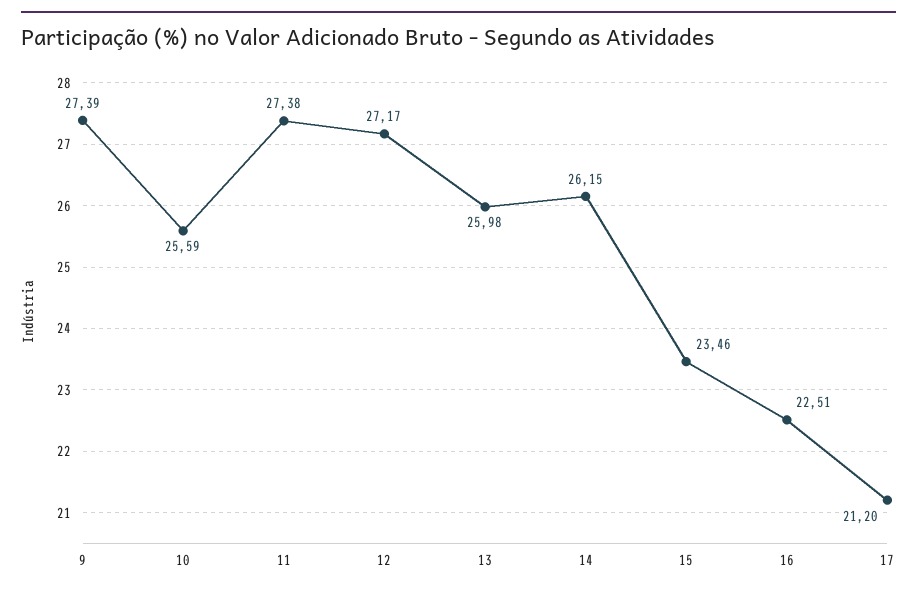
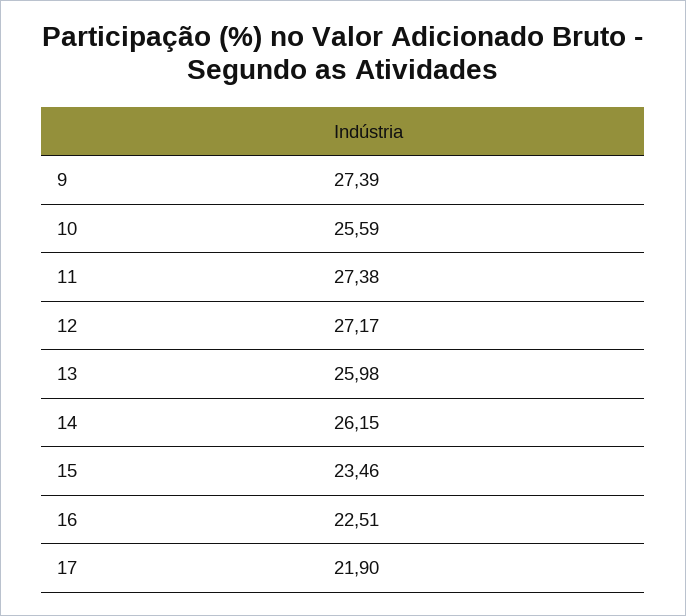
  {
    "9": 27.39,
    "10": 25.59,
    "11": 27.38,
    "12": 27.17,
    "13": 25.98,
    "14": 26.15,
    "15": 23.46,
    "16": 22.51,
-   "17": 21.2
+   "17": 21.9
  }

